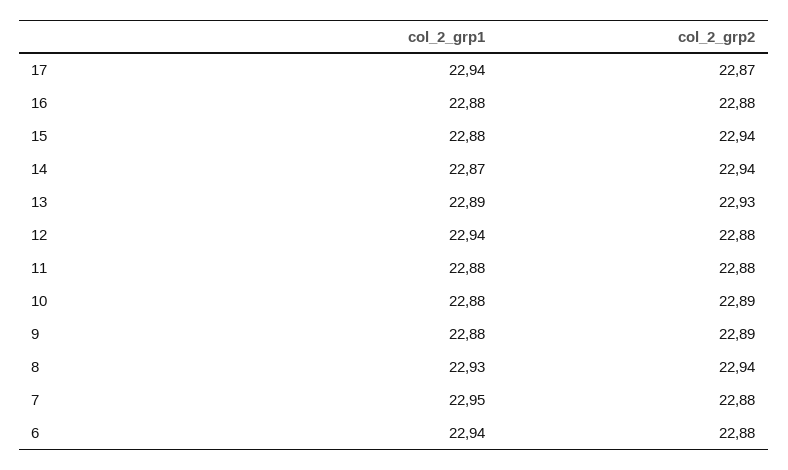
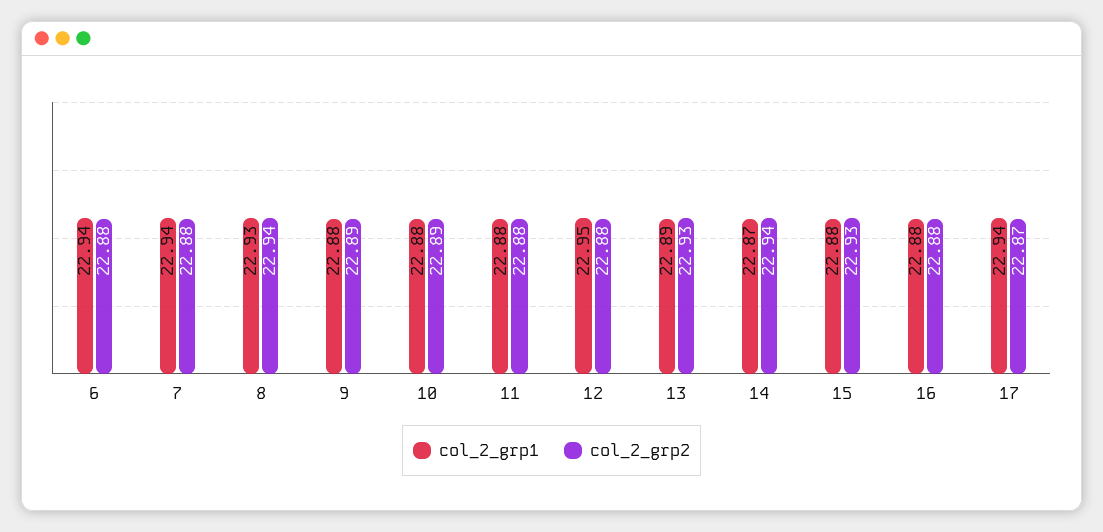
  {
    "col_2_grp1": {
      "17": 22.94,
      "16": 22.88,
      "15": 22.88,
      "14": 22.87,
      "13": 22.89,
-     "12": 22.94,
+     "12": 22.95,
      "11": 22.88,
      "10": 22.88,
      "9": 22.88,
      "8": 22.93,
-     "7": 22.95,
+     "7": 22.94,
      "6": 22.94
    },
    "col_2_grp2": {
      "17": 22.87,
      "16": 22.88,
-     "15": 22.94,
+     "15": 22.93,
      "14": 22.94,
      "13": 22.93,
      "12": 22.88,
      "11": 22.88,
      "10": 22.89,
      "9": 22.89,
      "8": 22.94,
      "7": 22.88,
      "6": 22.88
    }
  }

